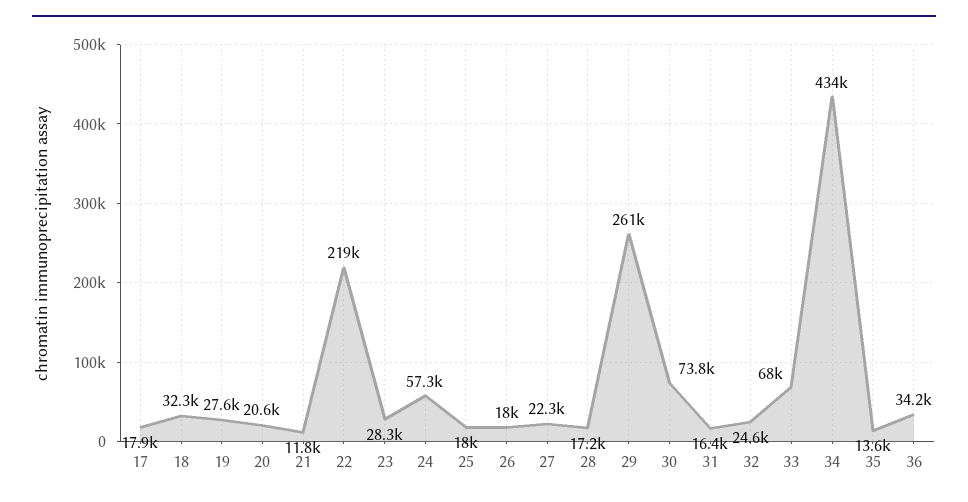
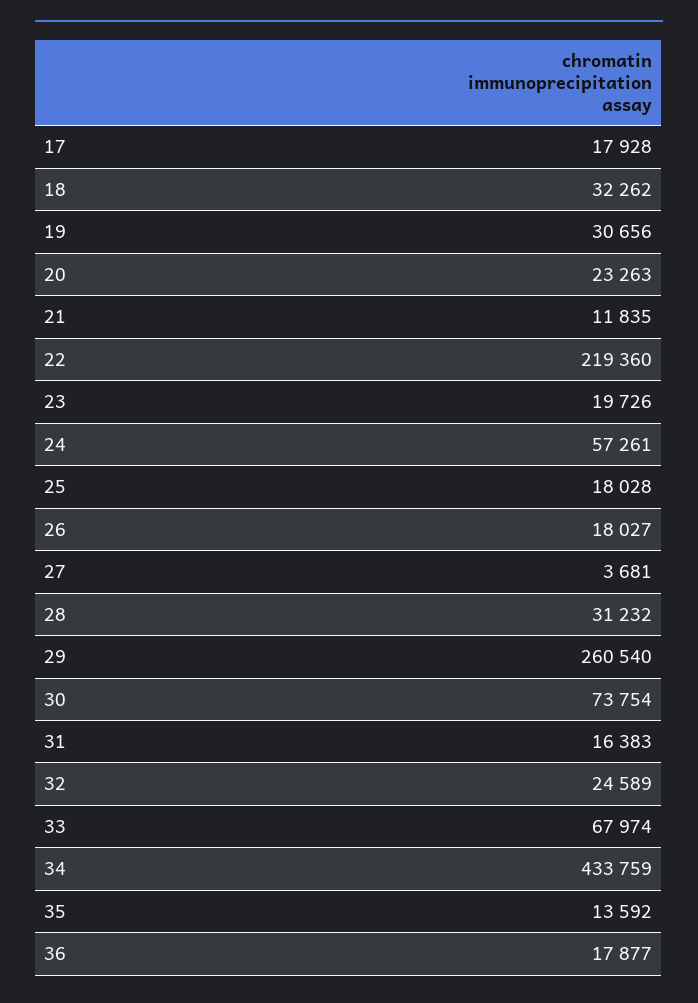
  {
    "17": 17928,
    "18": 32262,
-   "19": 27600,
+   "19": 30656,
-   "20": 20600,
+   "20": 23263,
    "21": 11835,
    "22": 219360,
-   "23": 28300,
+   "23": 19726,
    "24": 57261,
    "25": 18028,
    "26": 18027,
-   "27": 22300,
+   "27": 3681,
-   "28": 17200,
+   "28": 31232,
    "29": 260540,
    "30": 73754,
    "31": 16383,
    "32": 24589,
    "33": 67974,
    "34": 433759,
    "35": 13592,
-   "36": 34200
+   "36": 17877
  }

